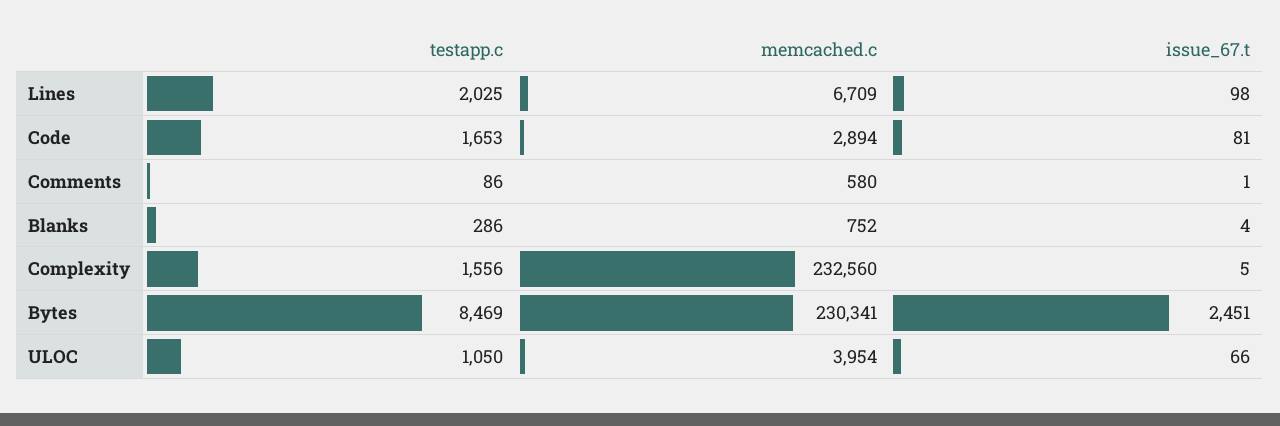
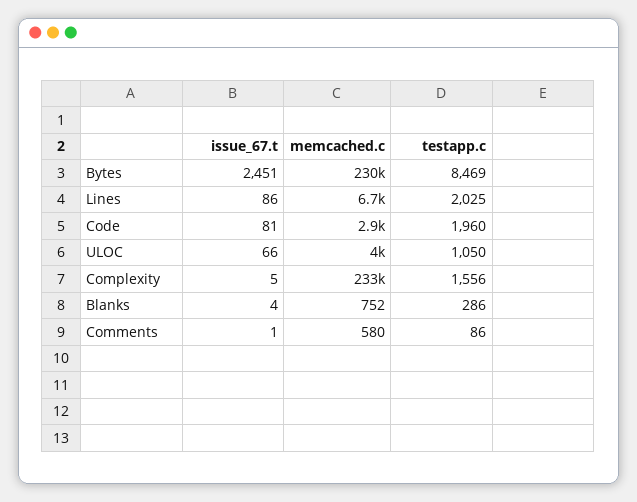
  {
    "testapp.c": {
      "Lines": 2025,
-     "Code": 1653,
+     "Code": 1960,
      "Comments": 86,
      "Blanks": 286,
      "Complexity": 1556,
      "Bytes": 8469,
      "ULOC": 1050
    },
    "memcached.c": {
      "Lines": 6709,
      "Code": 2894,
      "Comments": 580,
      "Blanks": 752,
      "Complexity": 232560,
      "Bytes": 230341,
      "ULOC": 3954
    },
    "issue_67.t": {
-     "Lines": 98,
+     "Lines": 86,
      "Code": 81,
      "Comments": 1,
      "Blanks": 4,
      "Complexity": 5,
      "Bytes": 2451,
      "ULOC": 66
    }
  }

